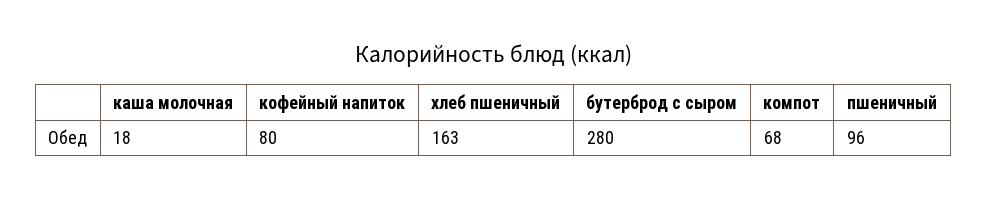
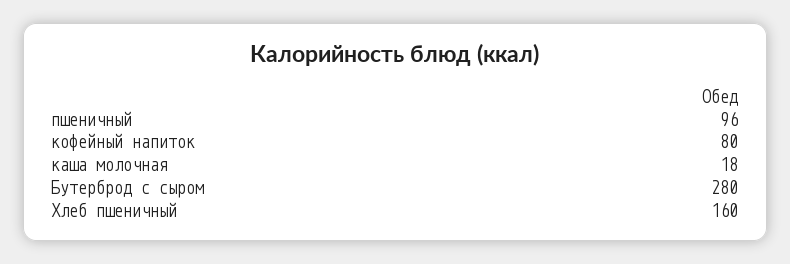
  {
    "каша молочная": 18,
    "кофейный напиток": 80,
-   "хлеб пшеничный": 163,
+   "хлеб пшеничный": 160,
    "бутерброд с сыром": 280,
-   "компот": 68,
    "пшеничный": 96
  }

